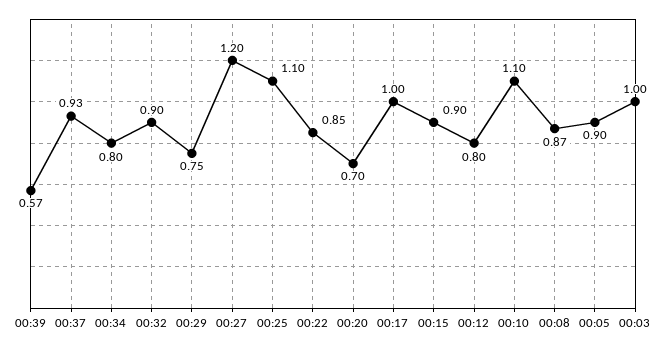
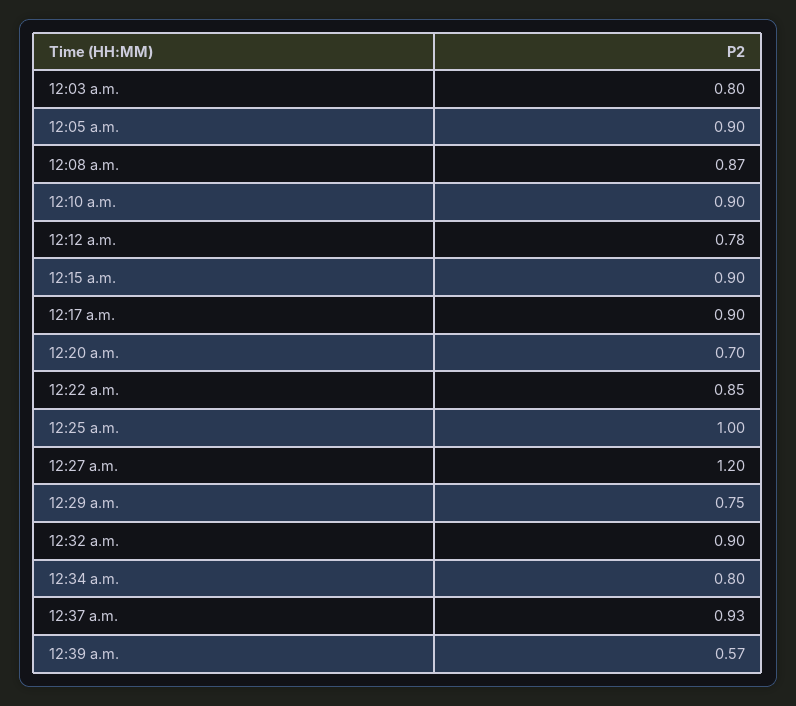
  {
    "00:39": 0.57,
    "00:37": 0.93,
    "00:34": 0.8,
    "00:32": 0.9,
    "00:29": 0.75,
    "00:27": 1.2,
-   "00:25": 1.1,
+   "00:25": 1,
    "00:22": 0.85,
    "00:20": 0.7,
-   "00:17": 1,
+   "00:17": 0.9,
    "00:15": 0.9,
-   "00:12": 0.8,
+   "00:12": 0.78,
-   "00:10": 1.1,
+   "00:10": 0.9,
    "00:08": 0.87,
    "00:05": 0.9,
-   "00:03": 1
+   "00:03": 0.8
  }

